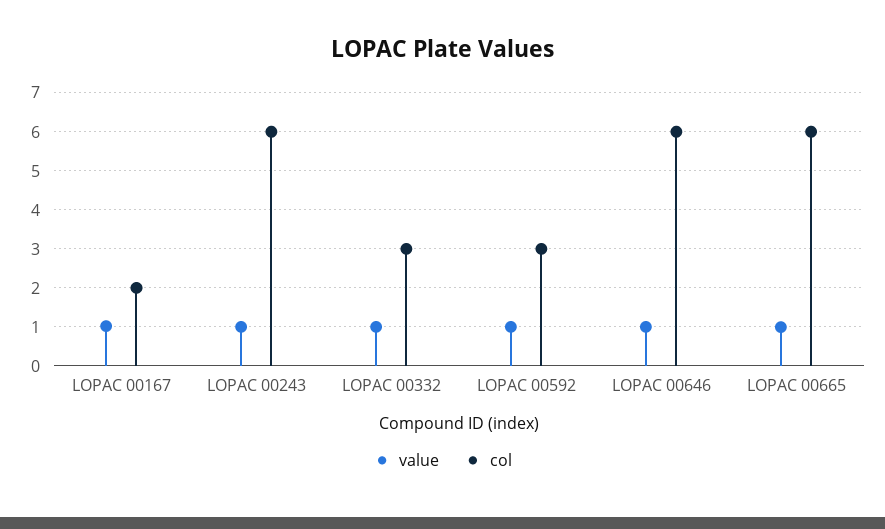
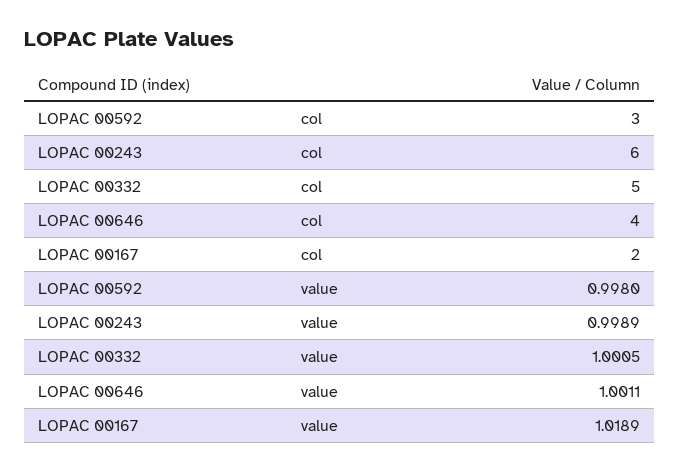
  {
    "value": {
      "LOPAC 00167": 1.0189,
      "LOPAC 00243": 0.9989,
      "LOPAC 00332": 1.0005,
      "LOPAC 00592": 0.998,
-     "LOPAC 00646": 1.0011,
+     "LOPAC 00646": 1.0011
-     "LOPAC 00665": 1
    },
    "col": {
      "LOPAC 00167": 2,
      "LOPAC 00243": 6,
-     "LOPAC 00332": 3,
+     "LOPAC 00332": 5,
      "LOPAC 00592": 3,
-     "LOPAC 00646": 6,
+     "LOPAC 00646": 4
-     "LOPAC 00665": 6
    }
  }

